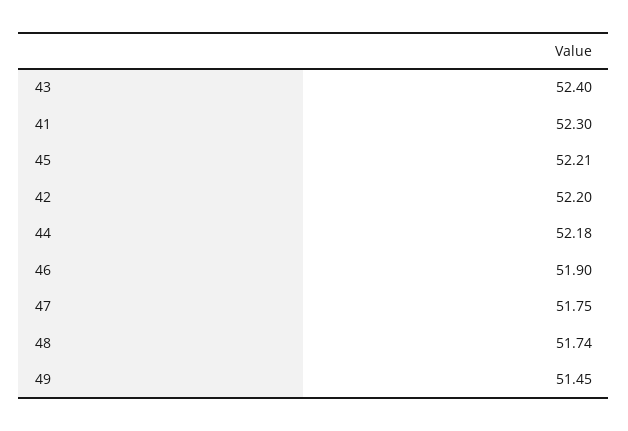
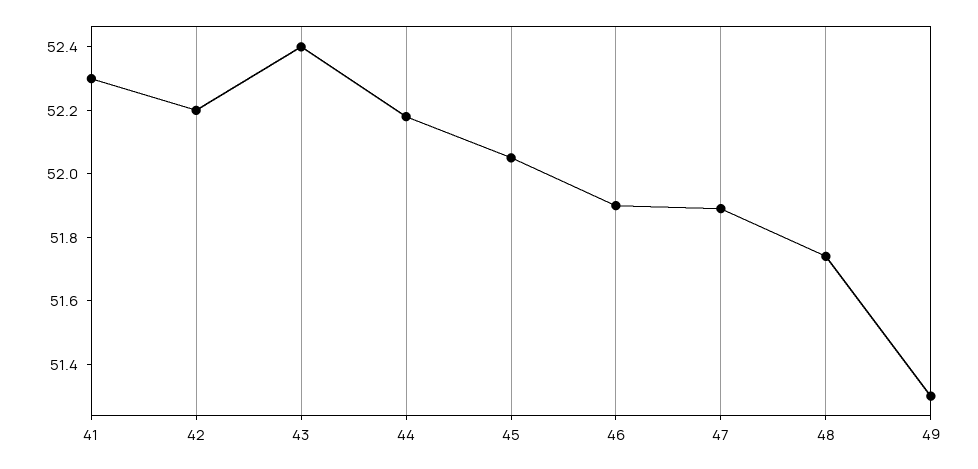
  {
    "43": 52.4,
    "41": 52.3,
-   "45": 52.21,
+   "45": 52.05,
    "42": 52.2,
    "44": 52.18,
    "46": 51.9,
-   "47": 51.75,
+   "47": 51.9,
    "48": 51.74,
-   "49": 51.45
+   "49": 51.3
  }

